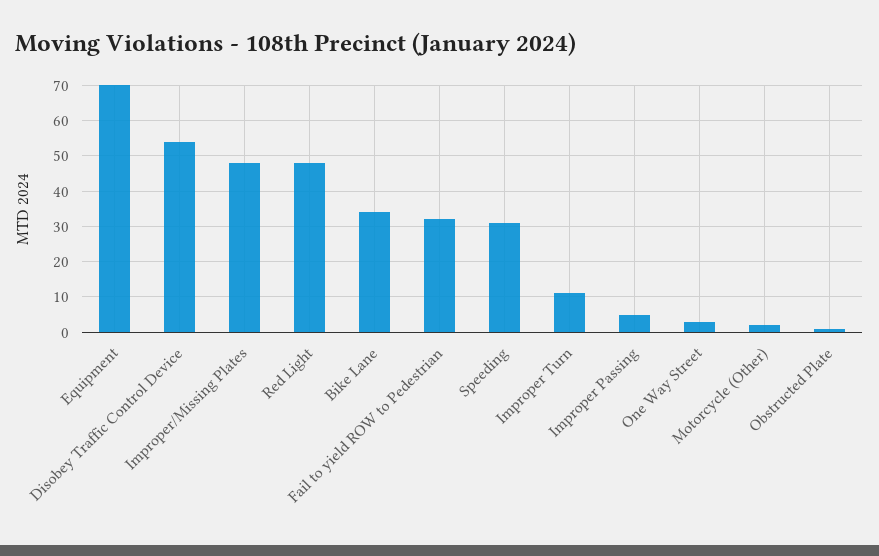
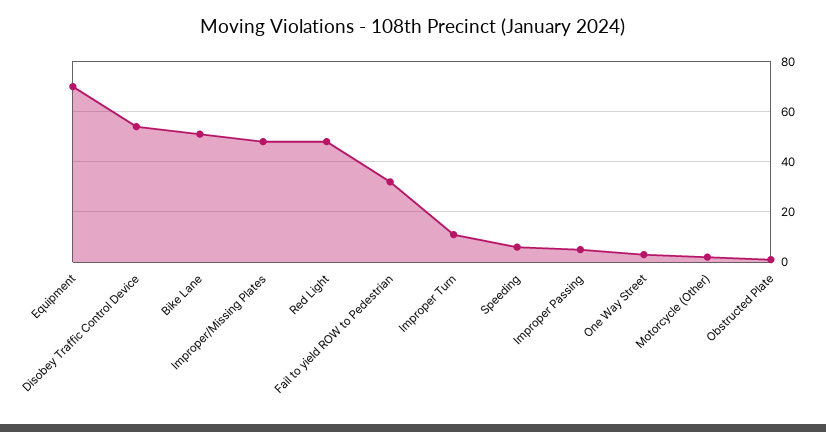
  {
    "Equipment": 70,
    "Disobey Traffic Control Device": 55,
    "Improper/Missing Plates": 50,
    "Red Light": 50,
-   "Bike Lane": 35,
+   "Bike Lane": 50,
    "Fail to yield ROW to Pedestrian": 30,
-   "Speeding": 30,
+   "Speeding": 5,
    "Improper Turn": 10,
    "Improper Passing": 5,
    "One Way Street": 5,
    "Motorcycle (Other)": 0,
    "Obstructed Plate": 0
  }

